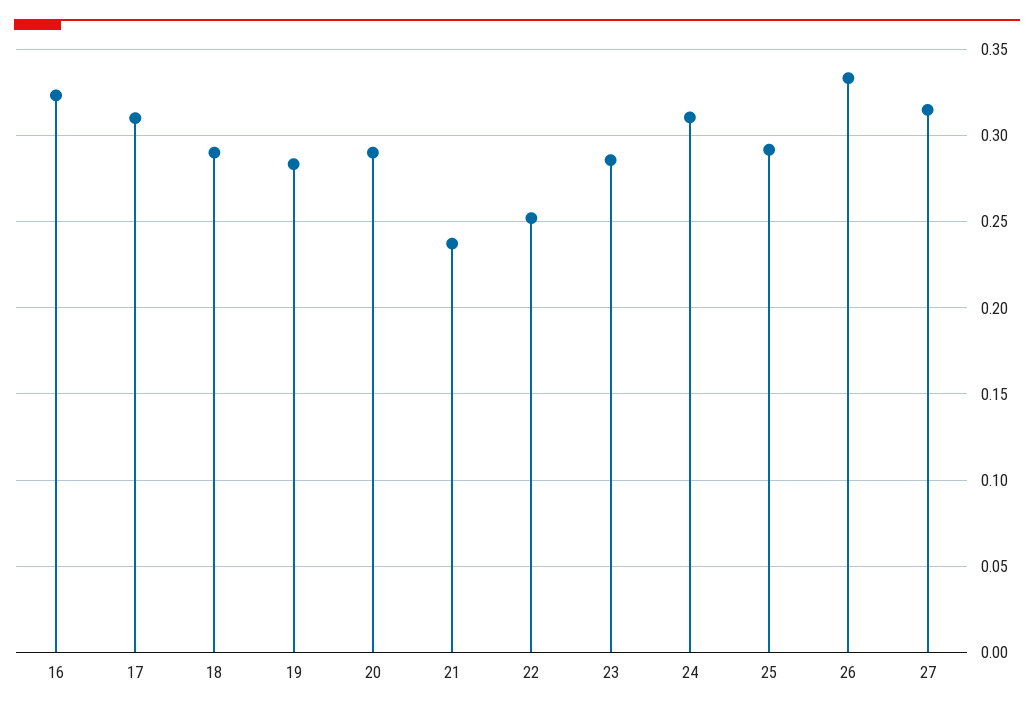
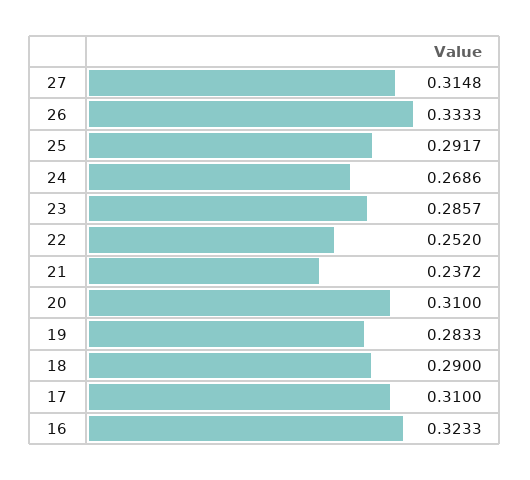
  {
    "16": 0.3233,
    "17": 0.31,
    "18": 0.29,
    "19": 0.2833,
-   "20": 0.29,
+   "20": 0.31,
    "21": 0.2372,
    "22": 0.252,
    "23": 0.2857,
-   "24": 0.31,
+   "24": 0.2686,
    "25": 0.2917,
    "26": 0.3333,
    "27": 0.3148
  }

